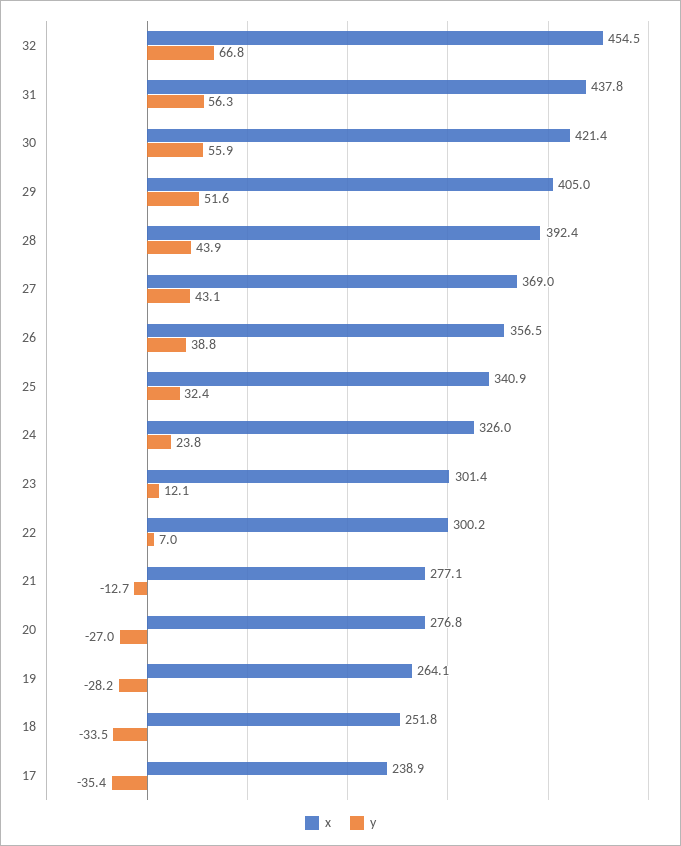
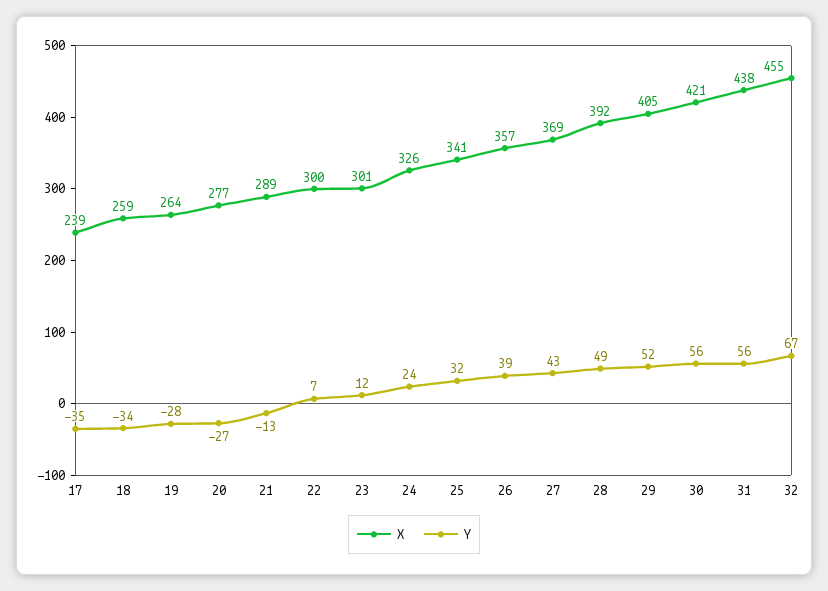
  {
    "x": {
      "32": 454.5,
      "31": 437.8,
      "30": 421.4,
      "29": 405,
      "28": 392.4,
      "27": 369,
      "26": 356.5,
      "25": 340.9,
      "24": 326,
      "23": 301.4,
      "22": 300.2,
-     "21": 277.1,
+     "21": 289,
      "20": 276.8,
      "19": 264.1,
-     "18": 251.8,
+     "18": 259,
      "17": 238.9
    },
    "y": {
      "32": 66.8,
      "31": 56.3,
      "30": 55.9,
      "29": 51.6,
-     "28": 43.9,
+     "28": 49,
      "27": 43.1,
      "26": 38.8,
      "25": 32.4,
      "24": 23.8,
      "23": 12.1,
      "22": 7,
      "21": -12.7,
      "20": -27,
      "19": -28.2,
      "18": -33.5,
      "17": -35.4
    }
  }

